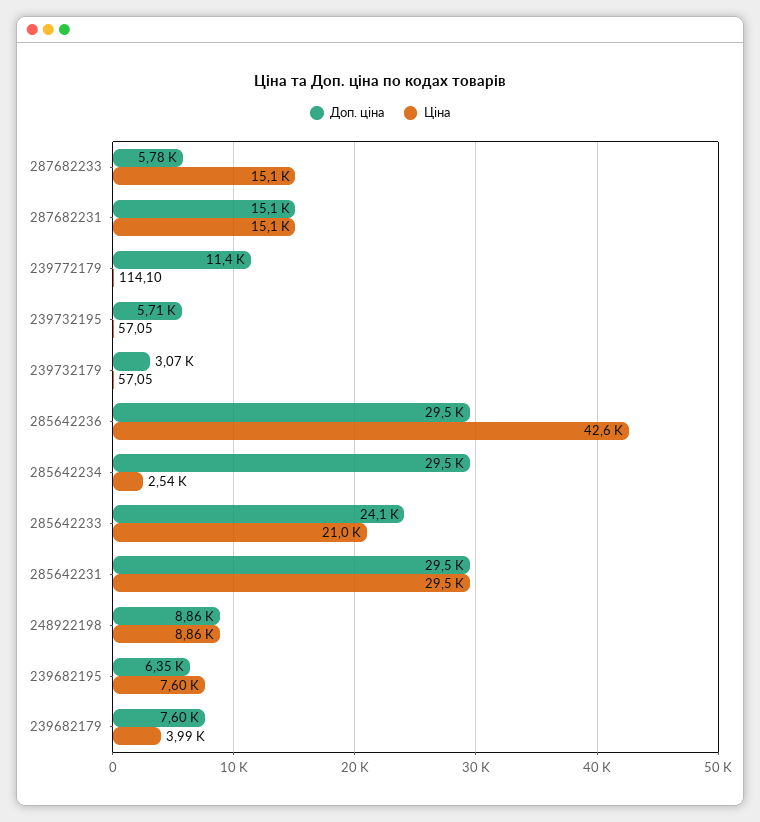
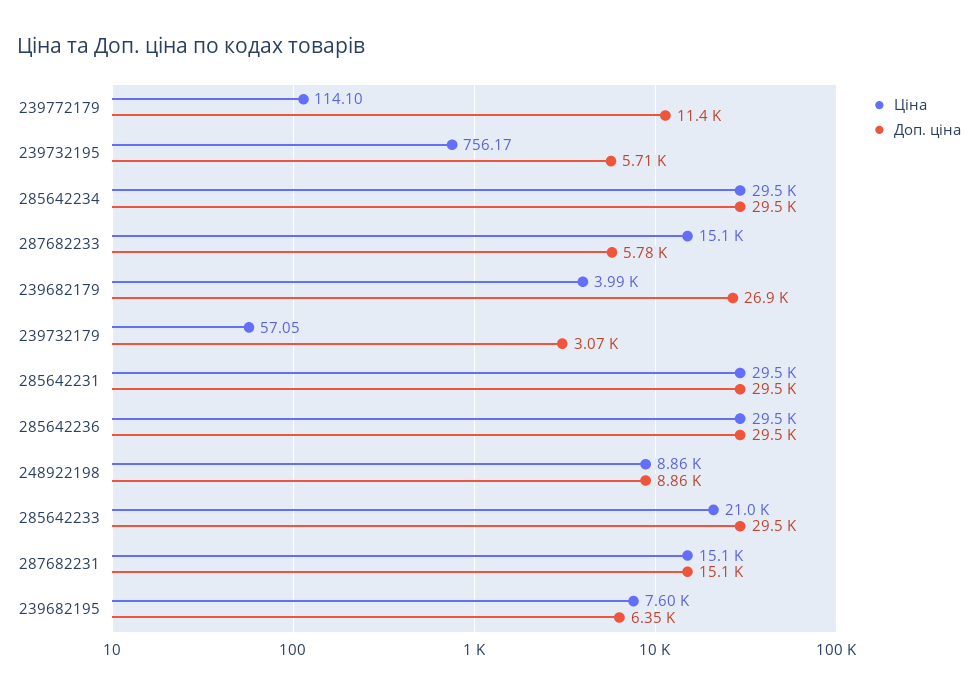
  {
    "Доп. ціна": {
      "287682233": 5780,
      "287682231": 15100,
      "239772179": 11400,
      "239732195": 5710,
      "239732179": 3070,
      "285642236": 29500,
      "285642234": 29500,
-     "285642233": 24100,
+     "285642233": 29500,
      "285642231": 29500,
      "248922198": 8860,
      "239682195": 6350,
-     "239682179": 7600
+     "239682179": 26900
    },
    "Ціна": {
      "287682233": 15100,
      "287682231": 15100,
      "239772179": 114.1,
-     "239732195": 57.05,
+     "239732195": 756.17,
      "239732179": 57.05,
-     "285642236": 42600,
+     "285642236": 29500,
-     "285642234": 2540,
+     "285642234": 29500,
      "285642233": 21000,
      "285642231": 29500,
      "248922198": 8860,
      "239682195": 7600,
      "239682179": 3990
    }
  }

